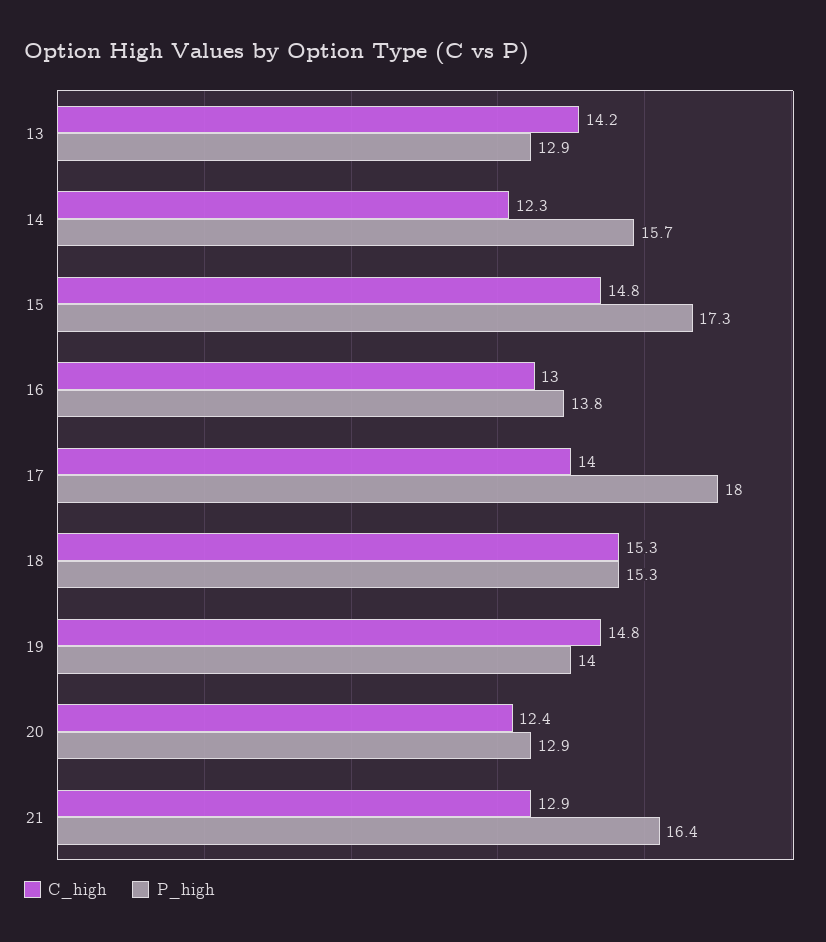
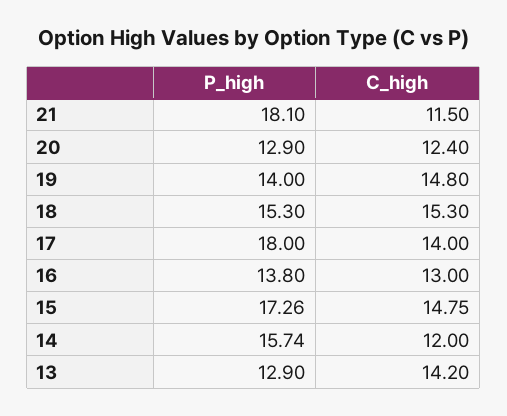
  {
    "C_high": {
      "13": 14.2,
-     "14": 12.3,
+     "14": 12,
      "15": 14.75,
      "16": 13,
      "17": 14,
      "18": 15.3,
      "19": 14.8,
      "20": 12.4,
-     "21": 12.9
+     "21": 11.5
    },
    "P_high": {
      "13": 12.9,
      "14": 15.74,
      "15": 17.26,
      "16": 13.8,
      "17": 18,
      "18": 15.3,
      "19": 14,
      "20": 12.9,
-     "21": 16.4
+     "21": 18.1
    }
  }

